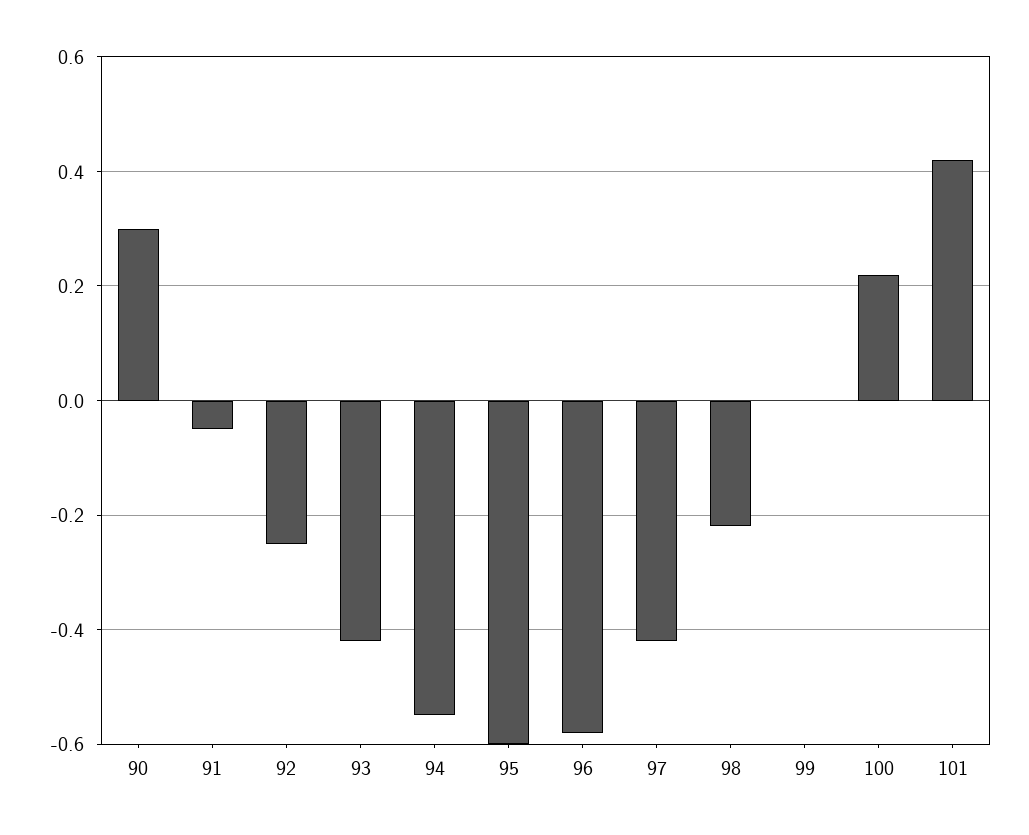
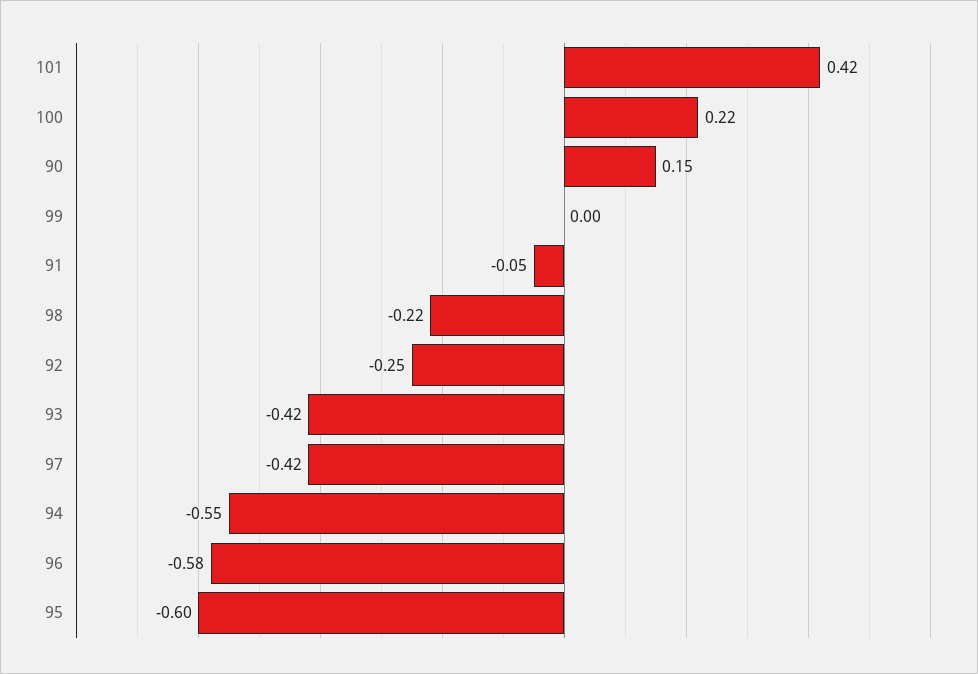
  {
-   "90": 0.3,
+   "90": 0.15,
    "91": -0.05,
    "92": -0.25,
    "93": -0.42,
    "94": -0.55,
    "95": -0.6,
    "96": -0.58,
    "97": -0.42,
    "98": -0.22,
    "99": 0,
    "100": 0.22,
    "101": 0.42
  }

